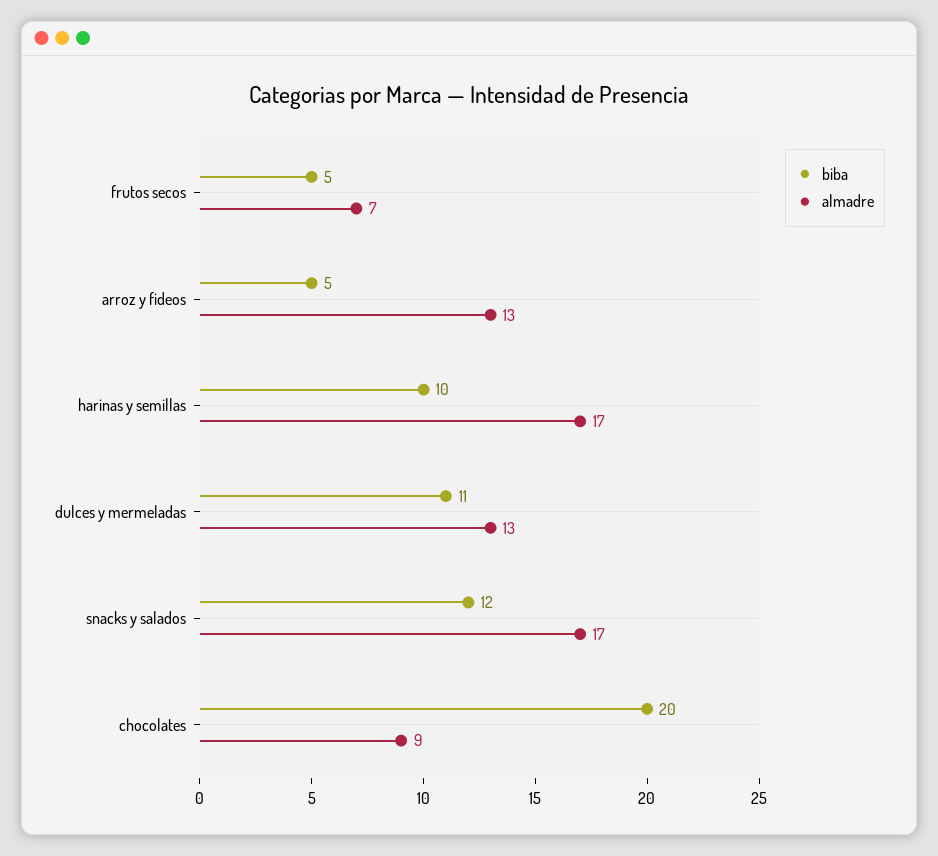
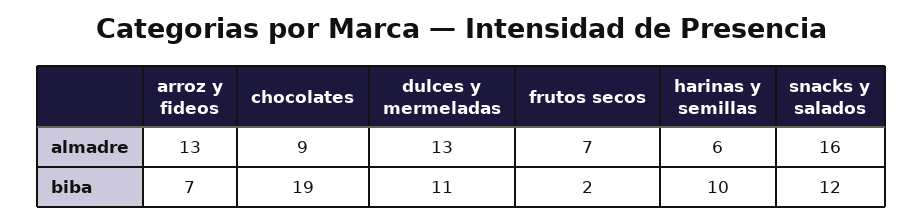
  {
    "biba": {
-     "frutos secos": 5,
+     "frutos secos": 2,
-     "arroz y fideos": 5,
+     "arroz y fideos": 7,
      "harinas y semillas": 10,
      "dulces y mermeladas": 11,
      "snacks y salados": 12,
-     "chocolates": 20
+     "chocolates": 19
    },
    "almadre": {
      "frutos secos": 7,
      "arroz y fideos": 13,
-     "harinas y semillas": 17,
+     "harinas y semillas": 6,
      "dulces y mermeladas": 13,
-     "snacks y salados": 17,
+     "snacks y salados": 16,
      "chocolates": 9
    }
  }

